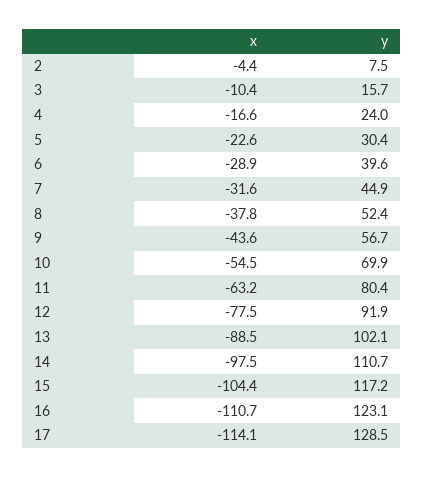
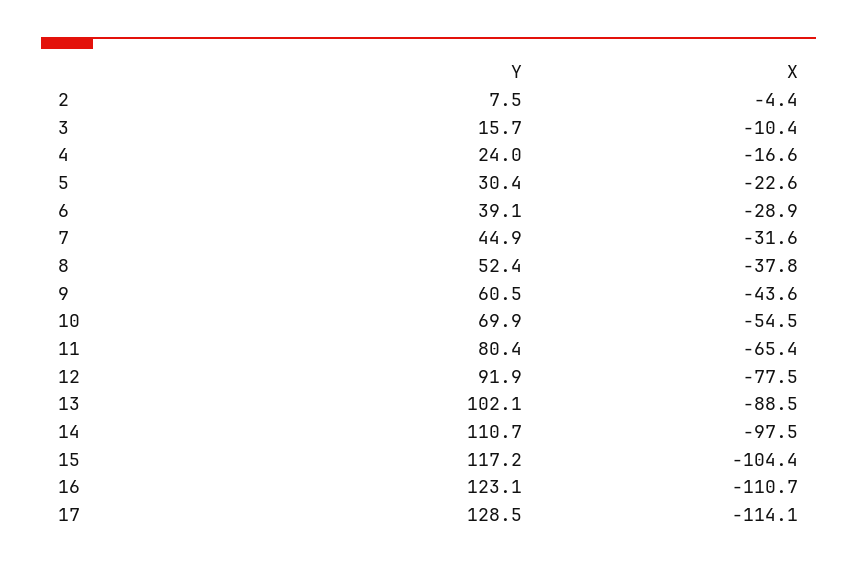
  {
    "x": {
      "2": -4.4,
      "3": -10.4,
      "4": -16.6,
      "5": -22.6,
      "6": -28.9,
      "7": -31.6,
      "8": -37.8,
      "9": -43.6,
      "10": -54.5,
-     "11": -63.2,
+     "11": -65.4,
      "12": -77.5,
      "13": -88.5,
      "14": -97.5,
      "15": -104.4,
      "16": -110.7,
      "17": -114.1
    },
    "y": {
      "2": 7.5,
      "3": 15.7,
      "4": 24,
      "5": 30.4,
-     "6": 39.6,
+     "6": 39.1,
      "7": 44.9,
      "8": 52.4,
-     "9": 56.7,
+     "9": 60.5,
      "10": 69.9,
      "11": 80.4,
      "12": 91.9,
      "13": 102.1,
      "14": 110.7,
      "15": 117.2,
      "16": 123.1,
      "17": 128.5
    }
  }

